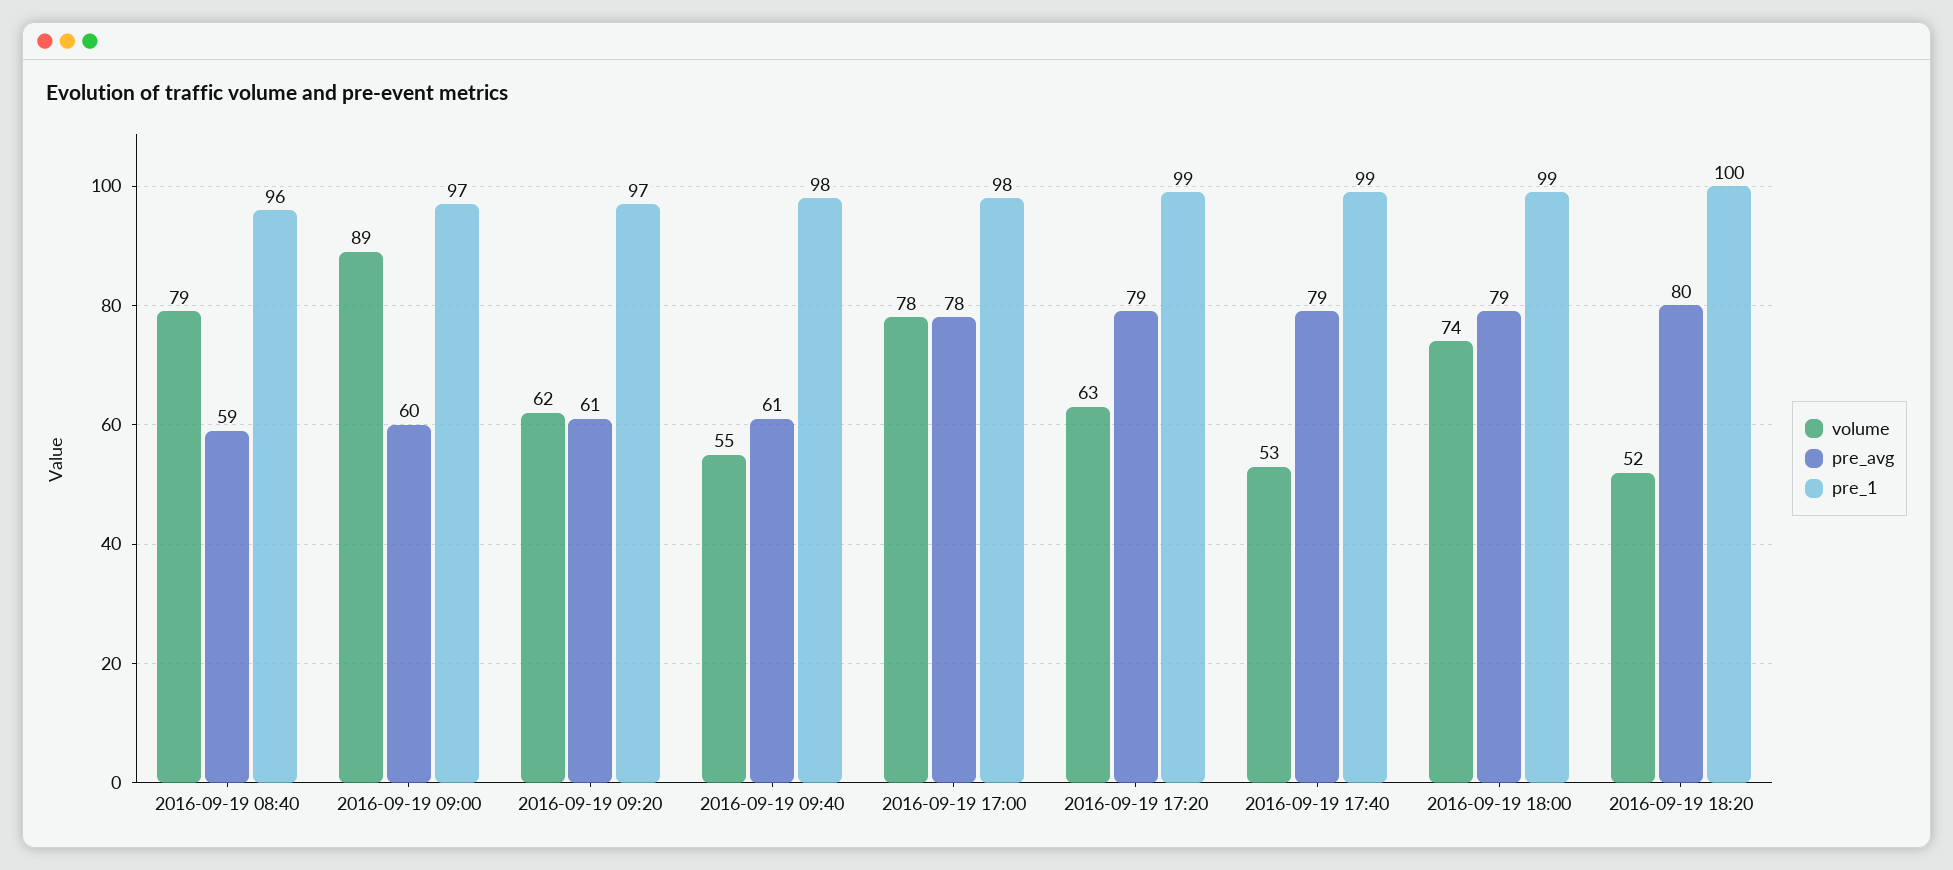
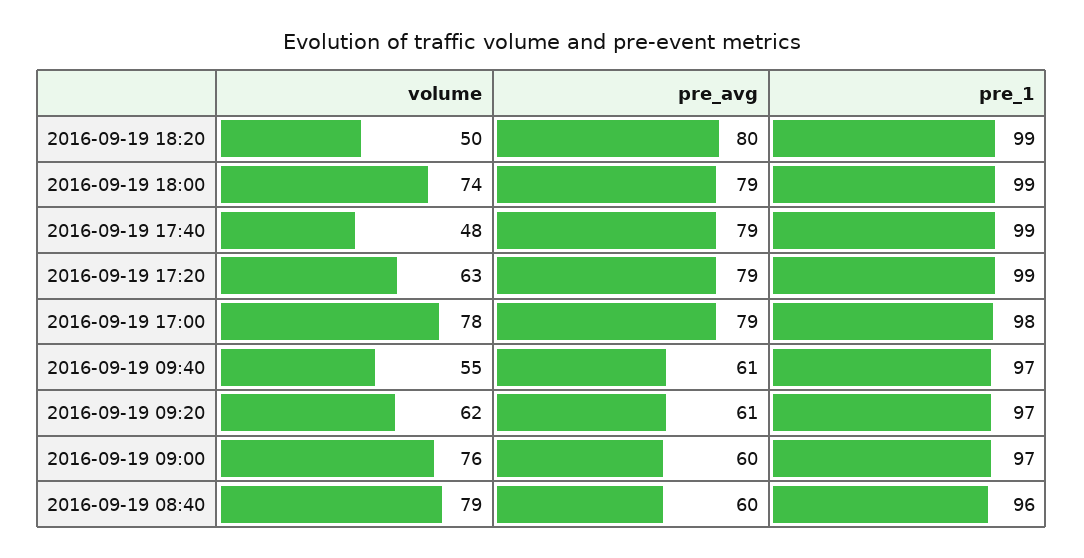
  {
    "volume": {
      "2016-09-19 08:40": 79,
-     "2016-09-19 09:00": 89,
+     "2016-09-19 09:00": 76,
      "2016-09-19 09:20": 62,
      "2016-09-19 09:40": 55,
      "2016-09-19 17:00": 78,
      "2016-09-19 17:20": 63,
-     "2016-09-19 17:40": 53,
+     "2016-09-19 17:40": 48,
      "2016-09-19 18:00": 74,
-     "2016-09-19 18:20": 52
+     "2016-09-19 18:20": 50
    },
    "pre_avg": {
-     "2016-09-19 08:40": 59,
+     "2016-09-19 08:40": 60,
      "2016-09-19 09:00": 60,
      "2016-09-19 09:20": 61,
      "2016-09-19 09:40": 61,
-     "2016-09-19 17:00": 78,
+     "2016-09-19 17:00": 79,
      "2016-09-19 17:20": 79,
      "2016-09-19 17:40": 79,
      "2016-09-19 18:00": 79,
      "2016-09-19 18:20": 80
    },
    "pre_1": {
      "2016-09-19 08:40": 96,
      "2016-09-19 09:00": 97,
      "2016-09-19 09:20": 97,
-     "2016-09-19 09:40": 98,
+     "2016-09-19 09:40": 97,
      "2016-09-19 17:00": 98,
      "2016-09-19 17:20": 99,
      "2016-09-19 17:40": 99,
      "2016-09-19 18:00": 99,
-     "2016-09-19 18:20": 100
+     "2016-09-19 18:20": 99
    }
  }

